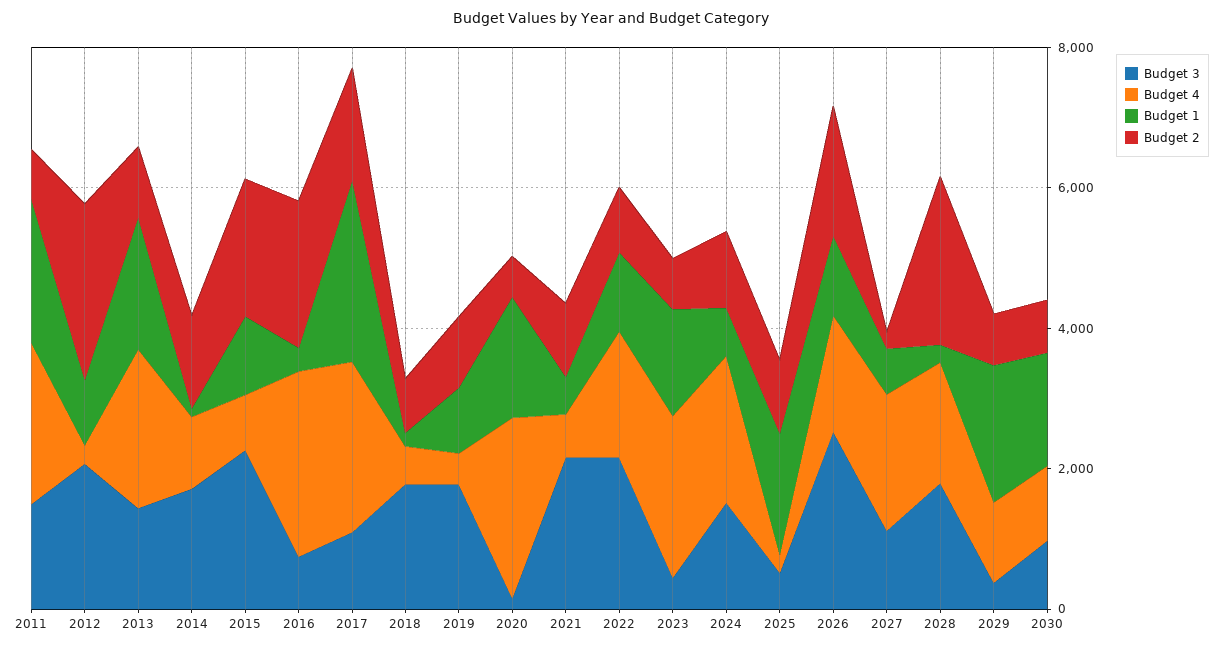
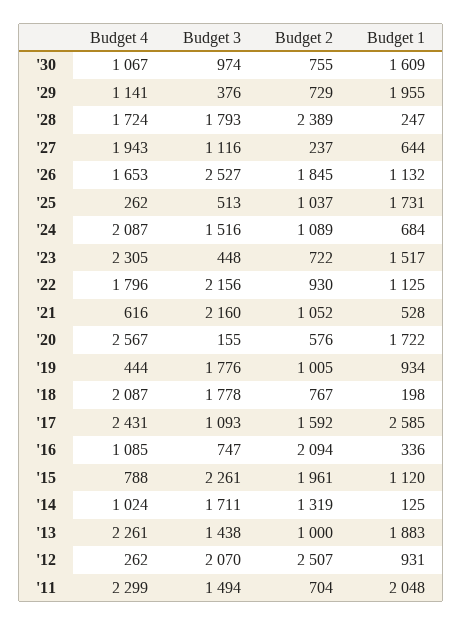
  {
    "Budget 3": {
      "2011": 1494,
      "2012": 2070,
      "2013": 1438,
      "2014": 1711,
      "2015": 2261,
      "2016": 747,
      "2017": 1093,
      "2018": 1778,
      "2019": 1776,
      "2020": 155,
      "2021": 2160,
      "2022": 2156,
      "2023": 448,
      "2024": 1516,
      "2025": 513,
      "2026": 2527,
      "2027": 1116,
      "2028": 1793,
      "2029": 376,
      "2030": 974
    },
    "Budget 4": {
      "2011": 2299,
      "2012": 262,
      "2013": 2261,
      "2014": 1024,
      "2015": 788,
-     "2016": 2500,
+     "2016": 1085,
      "2017": 2431,
-     "2018": 500,
+     "2018": 2087,
      "2019": 444,
      "2020": 2567,
      "2021": 616,
      "2022": 1796,
      "2023": 2305,
      "2024": 2087,
      "2025": 262,
      "2026": 1653,
      "2027": 1943,
      "2028": 1724,
      "2029": 1141,
      "2030": 1067
    },
    "Budget 1": {
      "2011": 2048,
      "2012": 931,
      "2013": 1883,
      "2014": 125,
      "2015": 1120,
      "2016": 336,
      "2017": 2585,
      "2018": 198,
      "2019": 934,
      "2020": 1722,
      "2021": 528,
      "2022": 1125,
      "2023": 1517,
      "2024": 684,
      "2025": 1731,
      "2026": 1132,
      "2027": 644,
      "2028": 247,
      "2029": 1955,
      "2030": 1609
    },
    "Budget 2": {
      "2011": 704,
      "2012": 2507,
      "2013": 1000,
      "2014": 1319,
      "2015": 1961,
      "2016": 2094,
      "2017": 1592,
      "2018": 767,
      "2019": 1005,
      "2020": 576,
      "2021": 1052,
      "2022": 930,
      "2023": 722,
      "2024": 1089,
      "2025": 1037,
      "2026": 1845,
      "2027": 237,
      "2028": 2389,
      "2029": 729,
      "2030": 755
    }
  }

